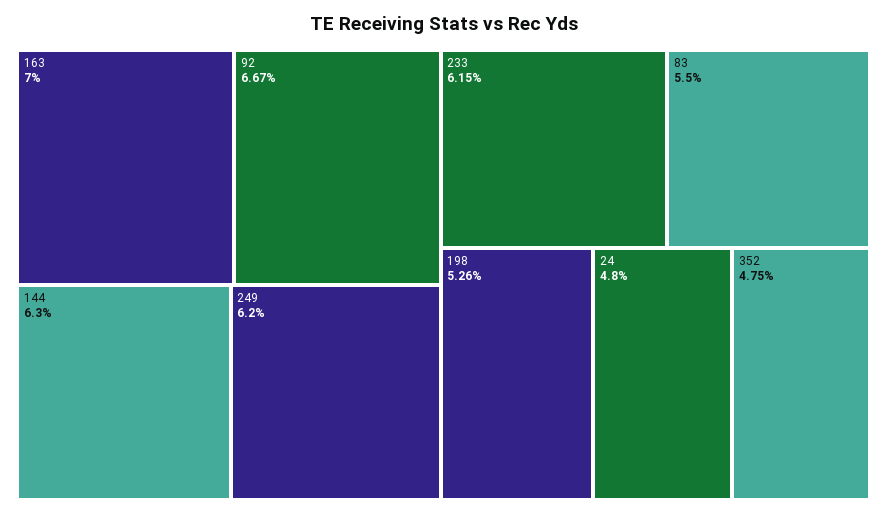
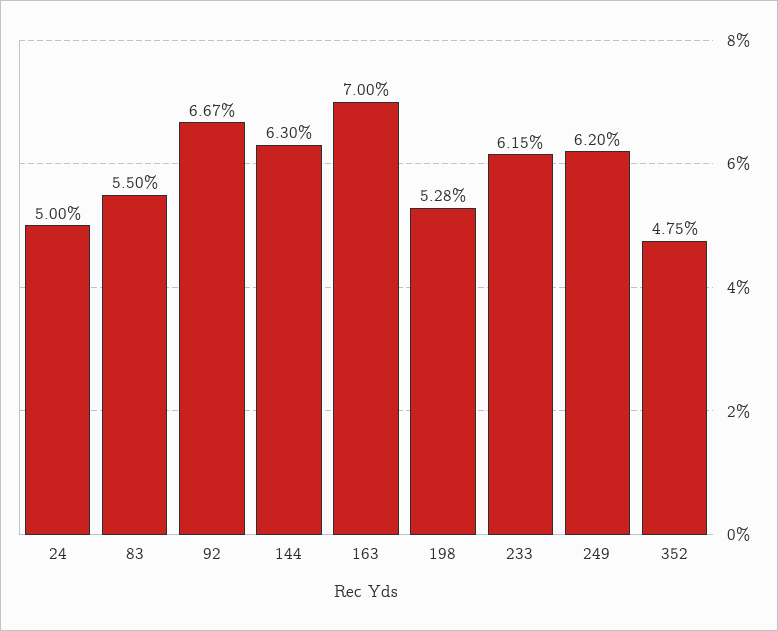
  {
    "163": 7,
    "92": 6.67,
    "144": 6.3,
    "249": 6.2,
    "233": 6.15,
    "83": 5.5,
-   "198": 5.26,
+   "198": 5.28,
-   "24": 4.8,
+   "24": 5,
    "352": 4.75
  }

